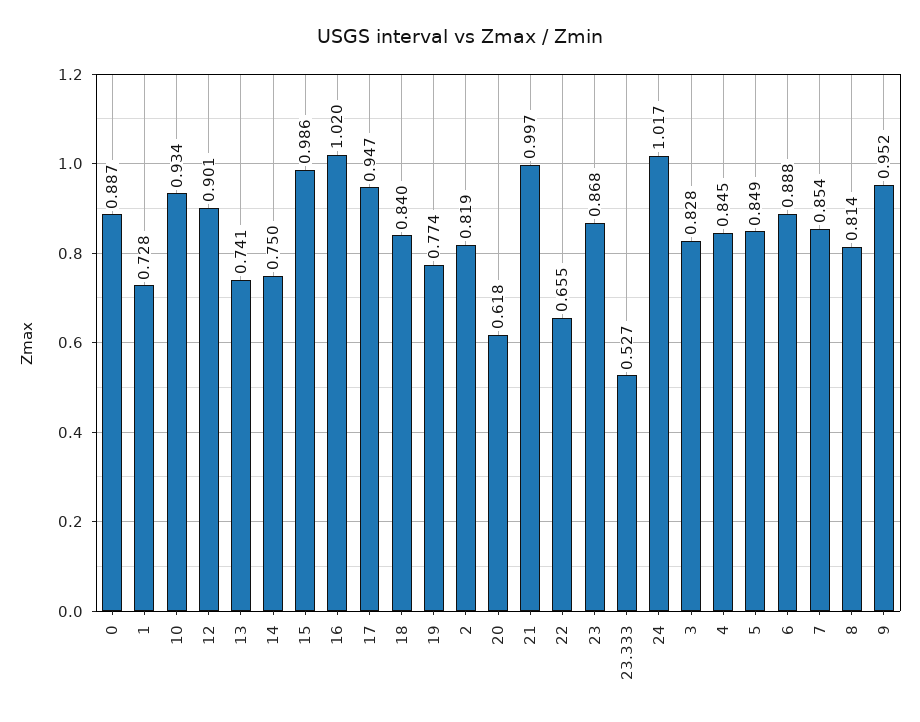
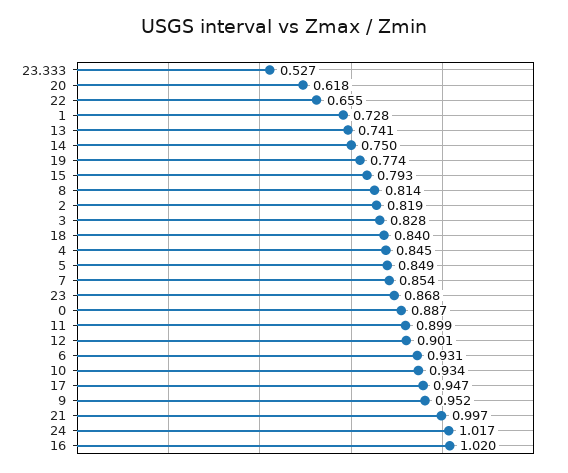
  {
    "0": 0.887,
    "1": 0.728,
    "10": 0.934,
    "12": 0.901,
    "13": 0.741,
    "14": 0.75,
-   "15": 0.986,
+   "15": 0.793,
    "16": 1.02,
    "17": 0.947,
    "18": 0.84,
    "19": 0.774,
    "2": 0.819,
    "20": 0.618,
    "21": 0.997,
    "22": 0.655,
    "23": 0.868,
    "23.333": 0.527,
    "24": 1.017,
    "3": 0.828,
    "4": 0.845,
    "5": 0.849,
-   "6": 0.888,
+   "6": 0.931,
    "7": 0.854,
    "8": 0.814,
-   "9": 0.952
+   "9": 0.952,
+   "11": 0.899
  }

